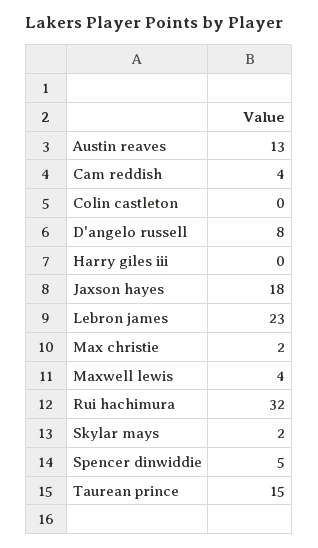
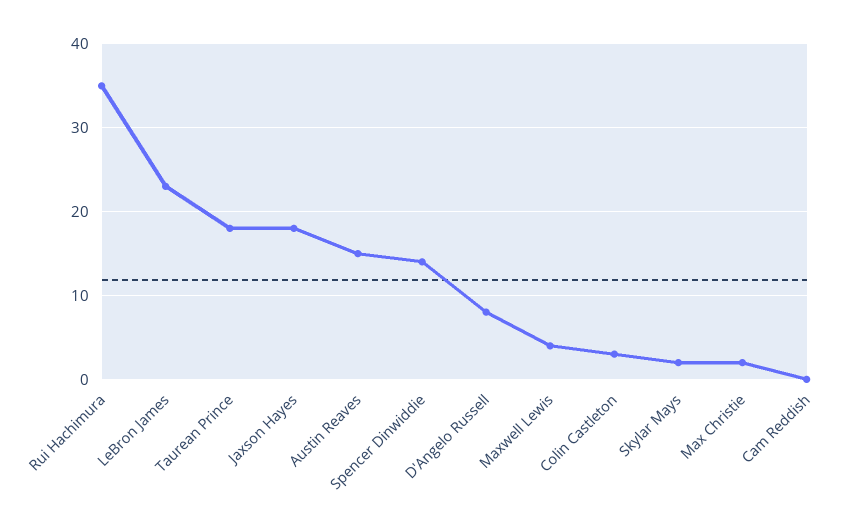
  {
-   "Austin reaves": 13,
+   "Austin reaves": 15,
-   "Cam reddish": 4,
+   "Cam reddish": 0,
-   "Colin castleton": 0,
+   "Colin castleton": 3,
    "D'angelo russell": 8,
-   "Harry giles iii": 0,
    "Jaxson hayes": 18,
    "Lebron james": 23,
    "Max christie": 2,
    "Maxwell lewis": 4,
-   "Rui hachimura": 32,
+   "Rui hachimura": 35,
    "Skylar mays": 2,
-   "Spencer dinwiddie": 5,
+   "Spencer dinwiddie": 14,
-   "Taurean prince": 15
+   "Taurean prince": 18
  }

